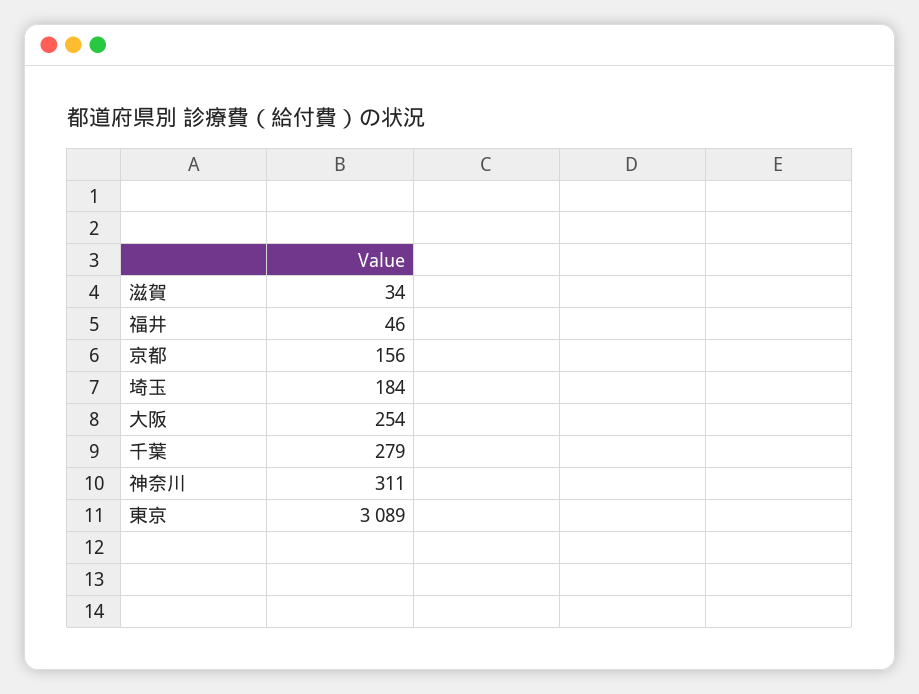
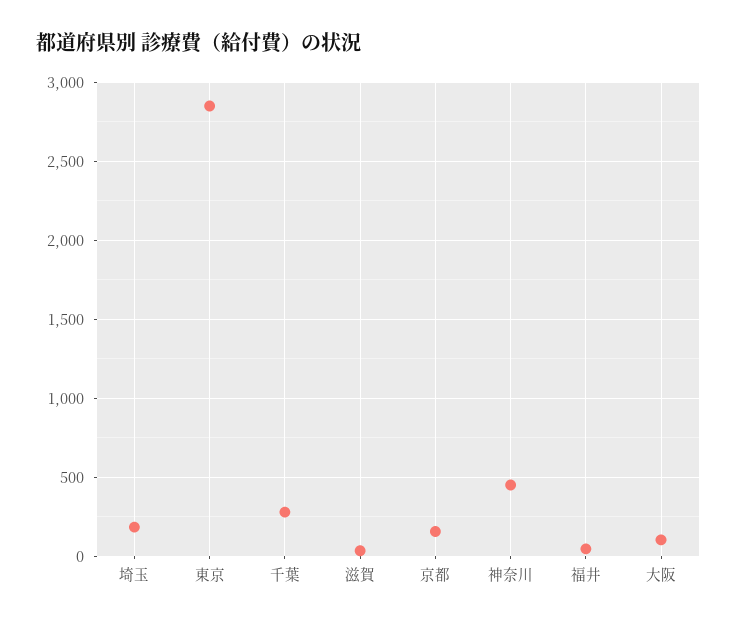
  {
    "滋賀": 34,
    "福井": 46,
    "京都": 156,
    "埼玉": 184,
-   "大阪": 254,
+   "大阪": 100,
    "千葉": 279,
-   "神奈川": 311,
+   "神奈川": 450,
-   "東京": 3089
+   "東京": 2850
  }

